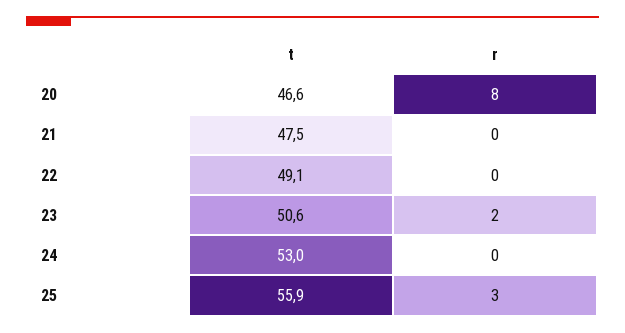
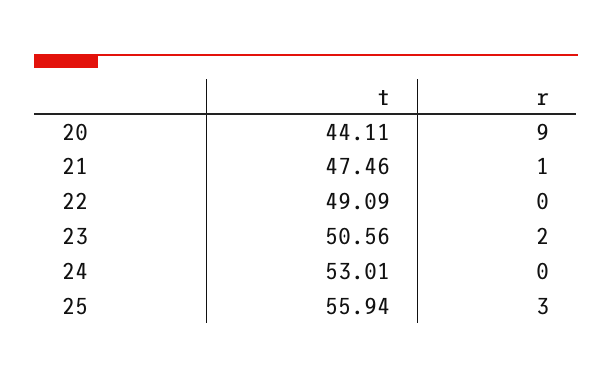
  {
    "t": {
-     "20": 46.6,
+     "20": 44.11,
      "21": 47.46,
      "22": 49.09,
      "23": 50.56,
      "24": 53.01,
      "25": 55.94
    },
    "r": {
-     "20": 8,
+     "20": 9,
-     "21": 0,
+     "21": 1,
      "22": 0,
      "23": 2,
      "24": 0,
      "25": 3
    }
  }

